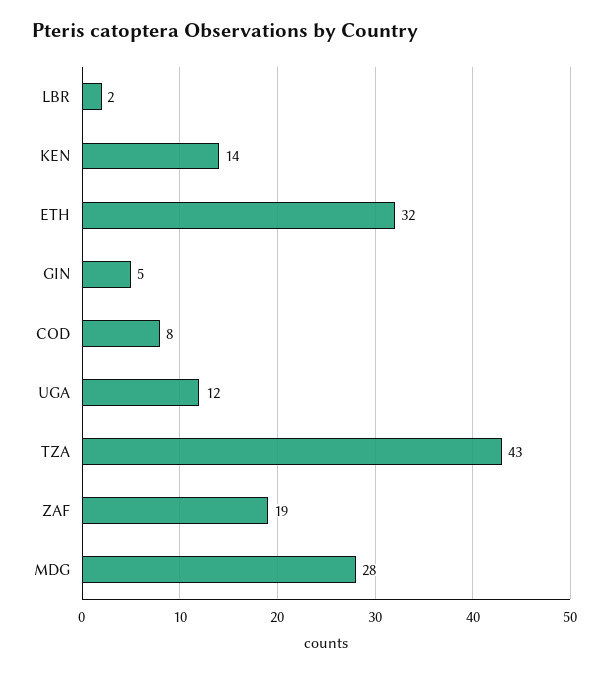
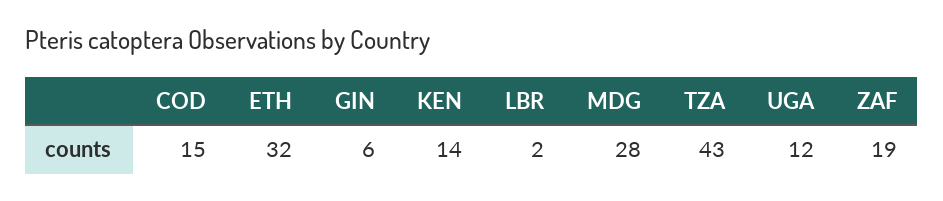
  {
    "LBR": 2,
    "KEN": 14,
    "ETH": 32,
-   "GIN": 5,
+   "GIN": 6,
-   "COD": 8,
+   "COD": 15,
    "UGA": 12,
    "TZA": 43,
    "ZAF": 19,
    "MDG": 28
  }

